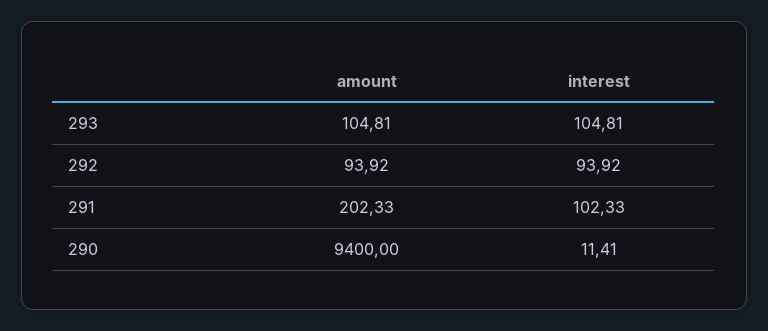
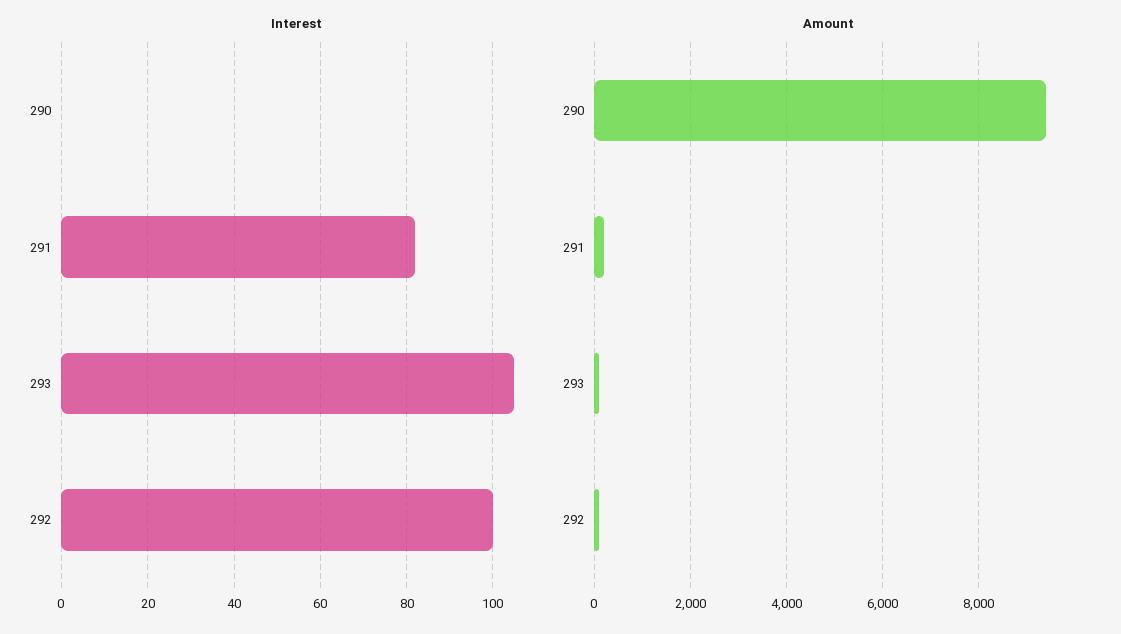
  {
    "amount": {
      "293": 104.81,
      "292": 93.92,
      "291": 202.33,
      "290": 9400
    },
    "interest": {
      "293": 104.81,
-     "292": 93.92,
+     "292": 100,
-     "291": 102.33,
+     "291": 82,
-     "290": 11.41
+     "290": 0
    }
  }

